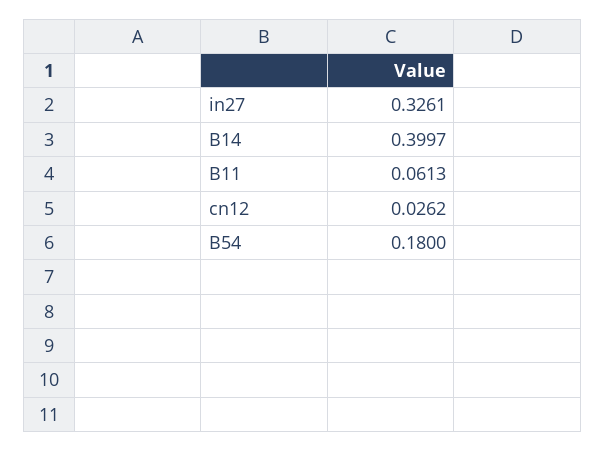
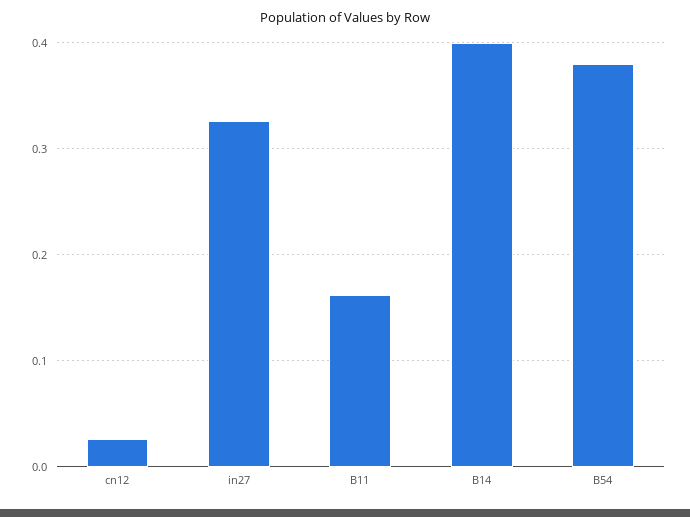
  {
    "in27": 0.3261,
    "B14": 0.3997,
-   "B11": 0.0613,
+   "B11": 0.16,
    "cn12": 0.0262,
-   "B54": 0.18
+   "B54": 0.38
  }

